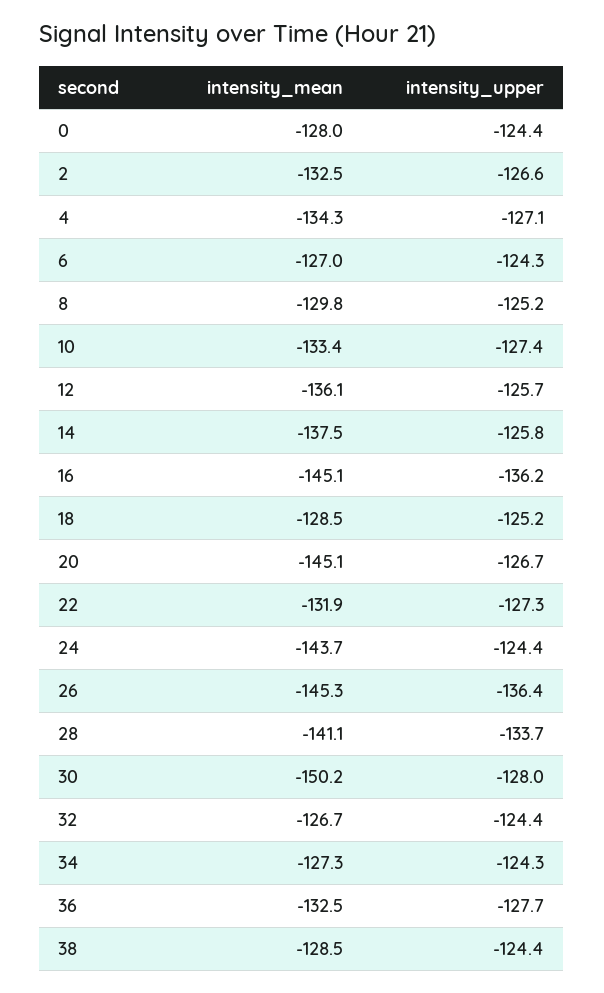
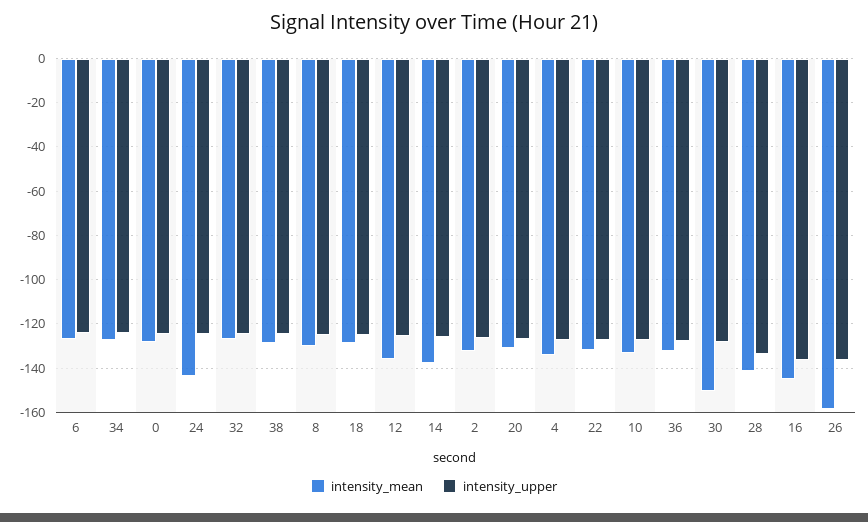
  {
    "intensity_mean": {
      "0": -128,
      "2": -132.5,
      "4": -134.3,
      "6": -127,
      "8": -129.8,
      "10": -133.4,
      "12": -136.1,
      "14": -137.5,
      "16": -145.1,
      "18": -128.5,
-     "20": -145.1,
+     "20": -130,
      "22": -131.9,
      "24": -143.7,
-     "26": -145.3,
+     "26": -160,
      "28": -141.1,
      "30": -150.2,
      "32": -126.7,
      "34": -127.3,
      "36": -132.5,
      "38": -128.5
    },
    "intensity_upper": {
      "0": -124.4,
      "2": -126.6,
      "4": -127.1,
      "6": -124.3,
      "8": -125.2,
      "10": -127.4,
      "12": -125.7,
      "14": -125.8,
      "16": -136.2,
      "18": -125.2,
      "20": -126.7,
      "22": -127.3,
      "24": -124.4,
      "26": -136.4,
      "28": -133.7,
      "30": -128,
      "32": -124.4,
      "34": -124.3,
      "36": -127.7,
      "38": -124.4
    }
  }

